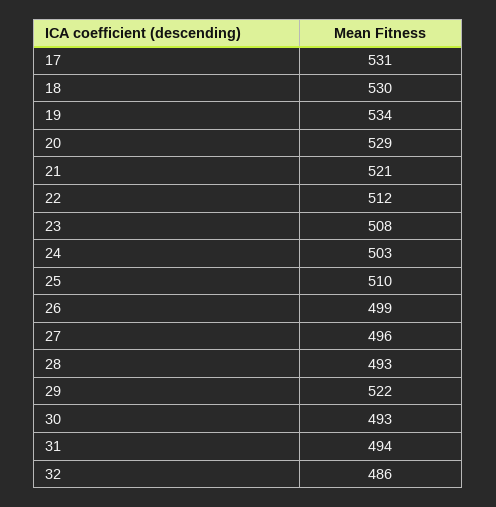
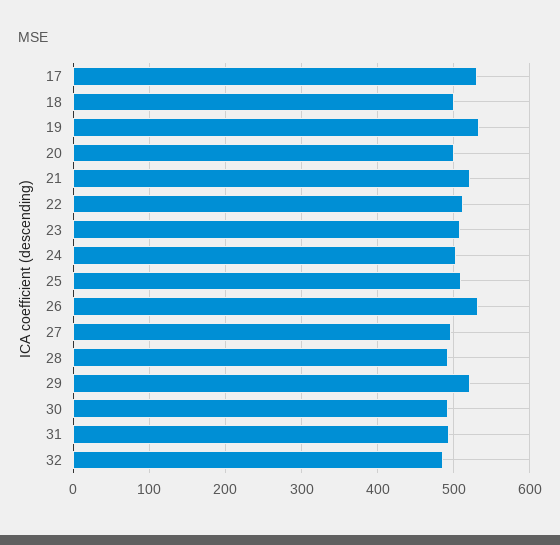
  {
    "17": 531,
-   "18": 530,
+   "18": 500,
    "19": 534,
-   "20": 529,
+   "20": 500,
    "21": 521,
    "22": 512,
    "23": 508,
    "24": 503,
    "25": 510,
-   "26": 499,
+   "26": 530,
    "27": 496,
    "28": 493,
    "29": 522,
    "30": 493,
    "31": 494,
    "32": 486
  }

